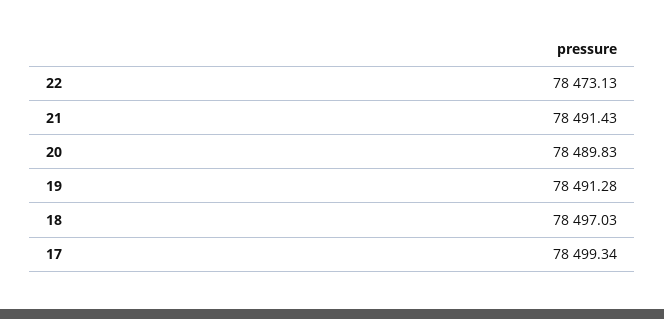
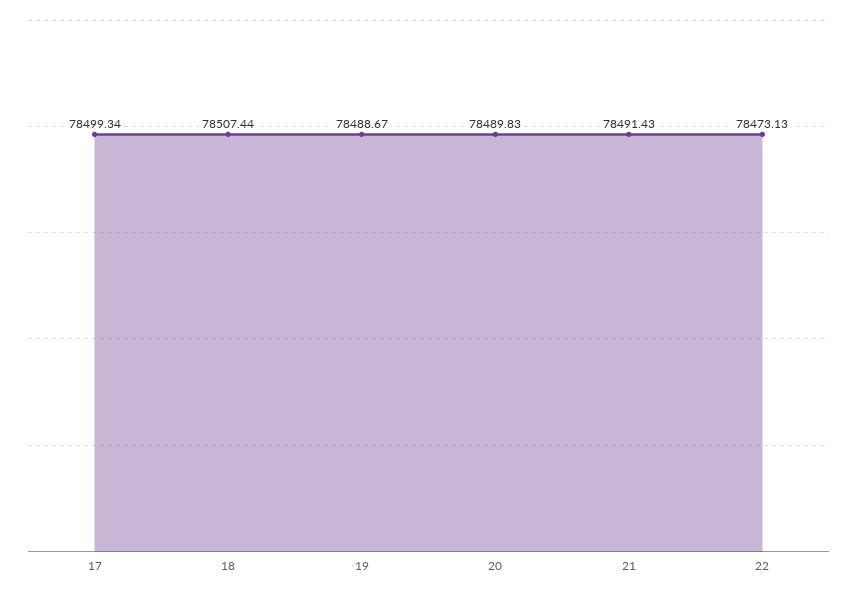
  {
    "22": 78473.13,
    "21": 78491.43,
    "20": 78489.83,
-   "19": 78491.28,
+   "19": 78488.67,
-   "18": 78497.03,
+   "18": 78507.44,
    "17": 78499.34
  }

